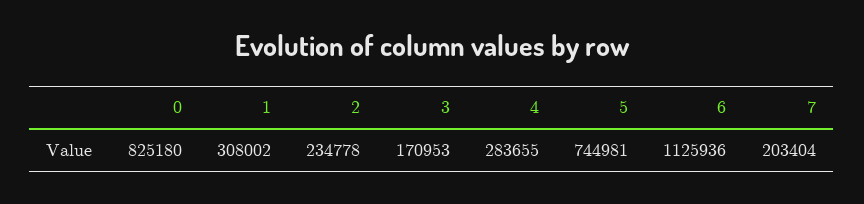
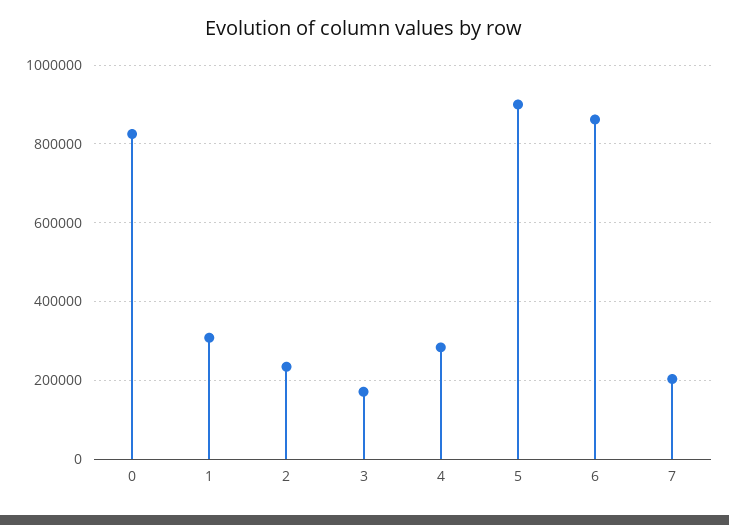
  {
    "0": 825180,
    "1": 308002,
    "2": 234778,
    "3": 170953,
    "4": 283655,
-   "5": 744981,
+   "5": 900000,
-   "6": 1125936,
+   "6": 860000,
    "7": 203404
  }

